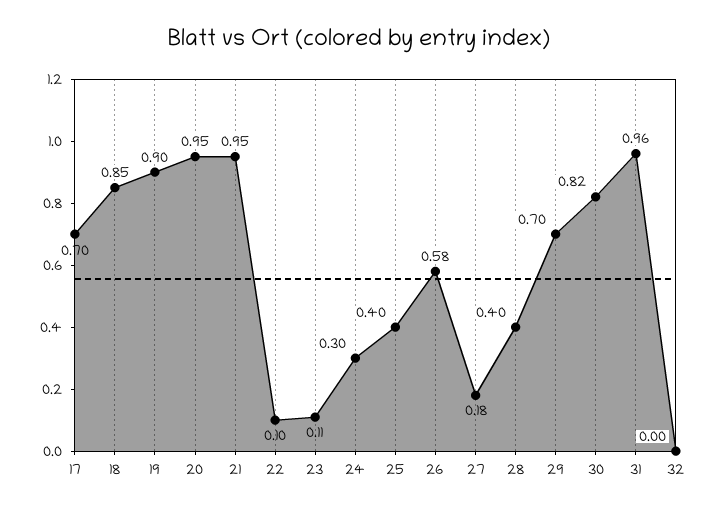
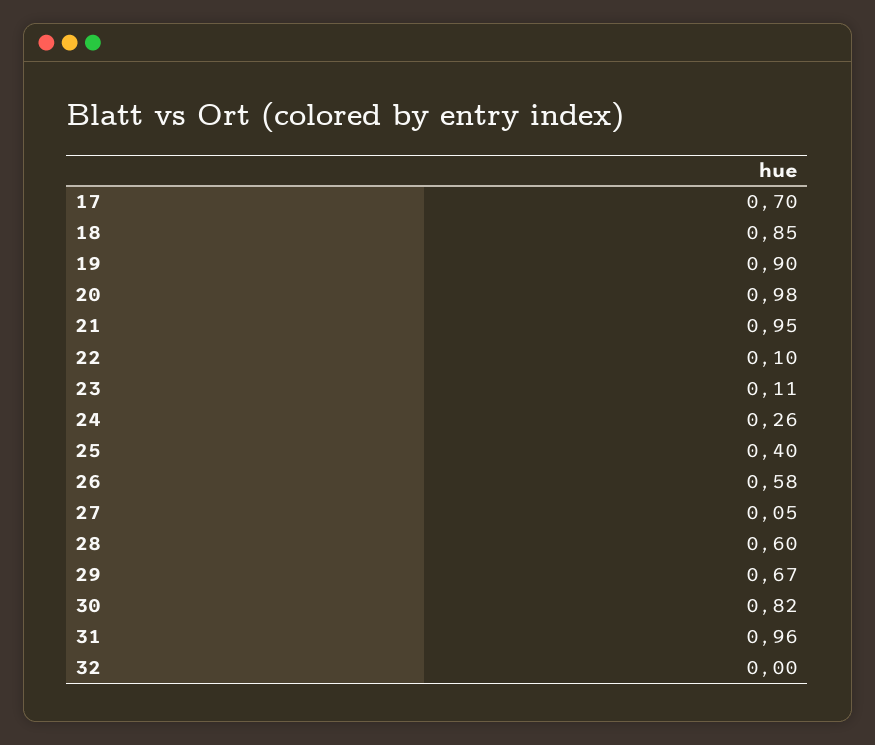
  {
    "17": 0.7,
    "18": 0.85,
    "19": 0.9,
-   "20": 0.95,
+   "20": 0.98,
    "21": 0.95,
    "22": 0.1,
    "23": 0.11,
-   "24": 0.3,
+   "24": 0.26,
    "25": 0.4,
    "26": 0.58,
-   "27": 0.18,
+   "27": 0.05,
-   "28": 0.4,
+   "28": 0.6,
-   "29": 0.7,
+   "29": 0.67,
    "30": 0.82,
    "31": 0.96,
    "32": 0
  }

